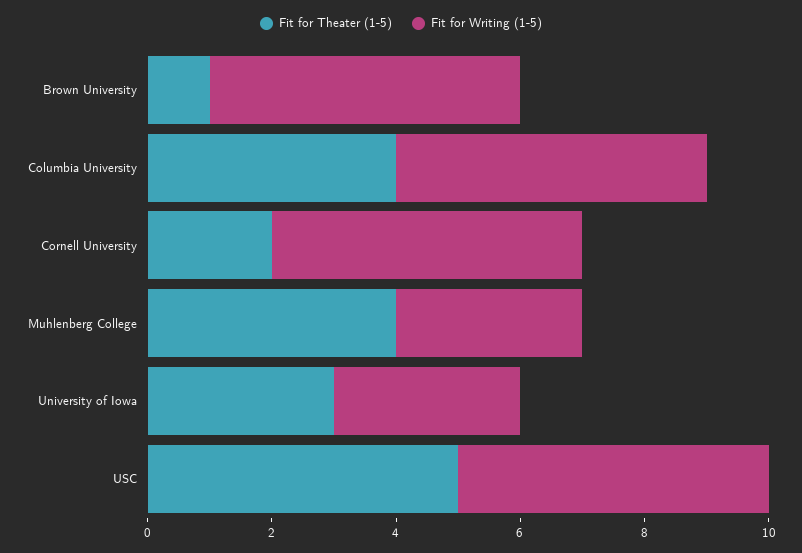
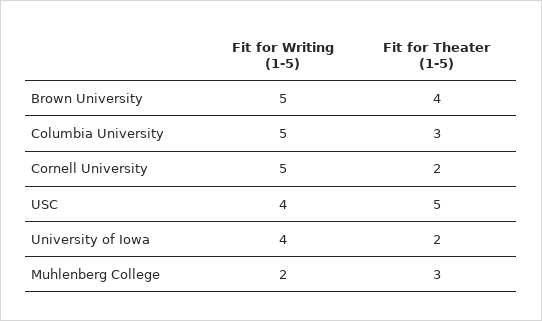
  {
    "Fit for Theater (1-5)": {
-     "Brown University": 1,
+     "Brown University": 4,
-     "Columbia University": 4,
+     "Columbia University": 3,
      "Cornell University": 2,
-     "Muhlenberg College": 4,
+     "Muhlenberg College": 3,
-     "University of Iowa": 3,
+     "University of Iowa": 2,
      "USC": 5
    },
    "Fit for Writing (1-5)": {
      "Brown University": 5,
      "Columbia University": 5,
      "Cornell University": 5,
-     "Muhlenberg College": 3,
+     "Muhlenberg College": 2,
-     "University of Iowa": 3,
+     "University of Iowa": 4,
-     "USC": 5
+     "USC": 4
    }
  }

